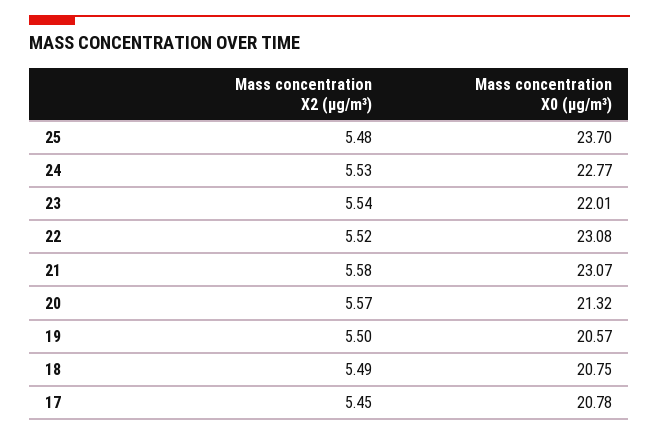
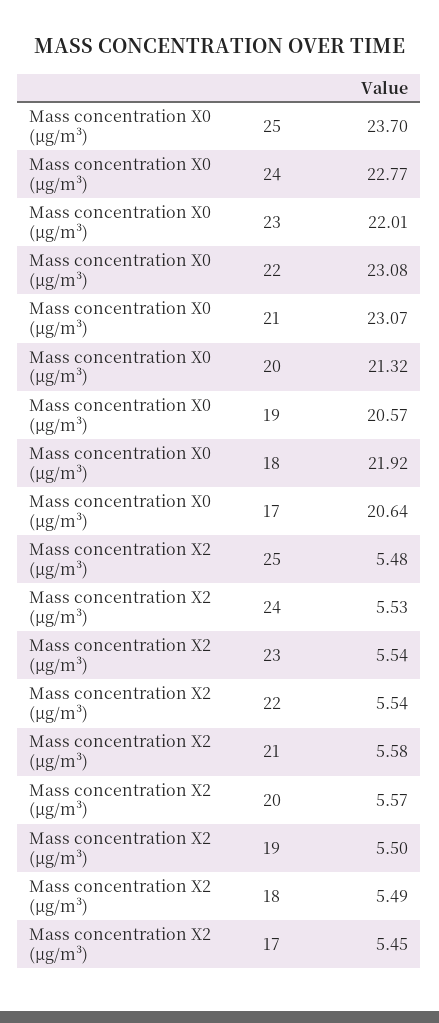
  {
    "Mass concentration X2 (μg/m³)": {
      "25": 5.48,
      "24": 5.53,
      "23": 5.54,
-     "22": 5.52,
+     "22": 5.54,
      "21": 5.58,
      "20": 5.57,
      "19": 5.5,
      "18": 5.49,
      "17": 5.45
    },
    "Mass concentration X0 (μg/m³)": {
      "25": 23.7,
      "24": 22.77,
      "23": 22.01,
      "22": 23.08,
      "21": 23.07,
      "20": 21.32,
      "19": 20.57,
-     "18": 20.75,
+     "18": 21.92,
-     "17": 20.78
+     "17": 20.64
    }
  }

